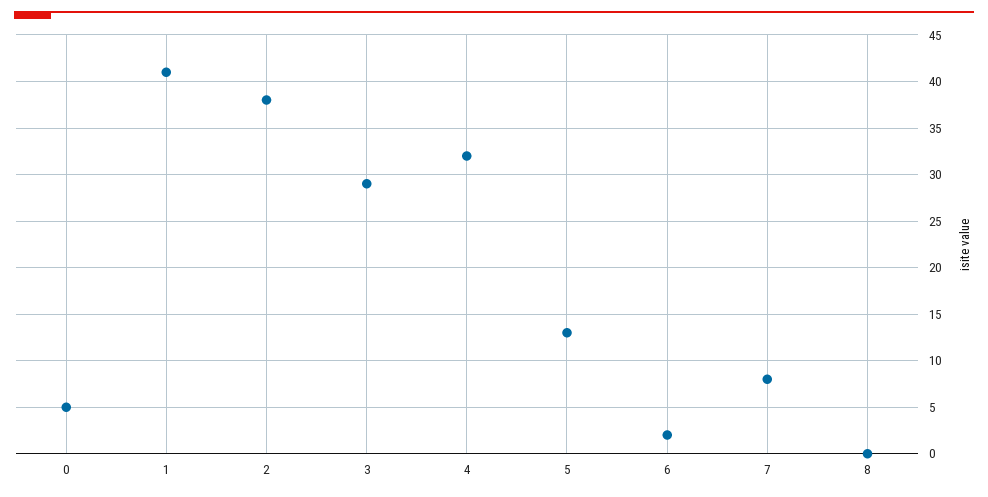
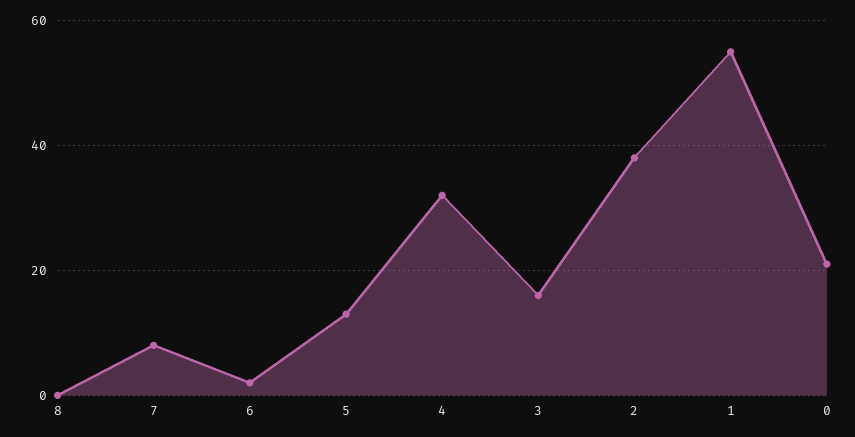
  {
-   "0": 5,
+   "0": 20,
-   "1": 41,
+   "1": 55,
    "2": 38,
-   "3": 29,
+   "3": 15,
    "4": 32,
    "5": 13,
    "6": 2,
    "7": 8,
    "8": 0
  }

